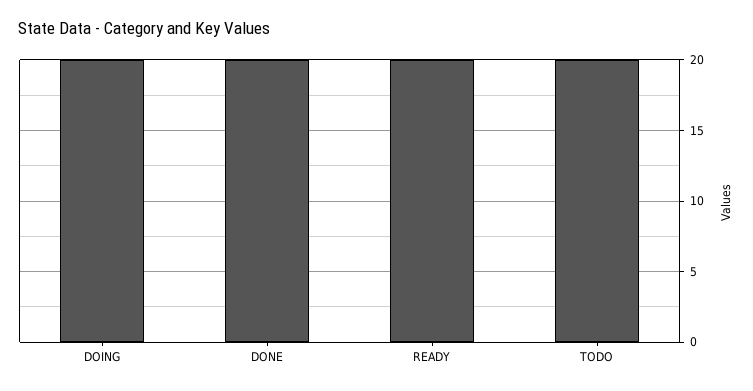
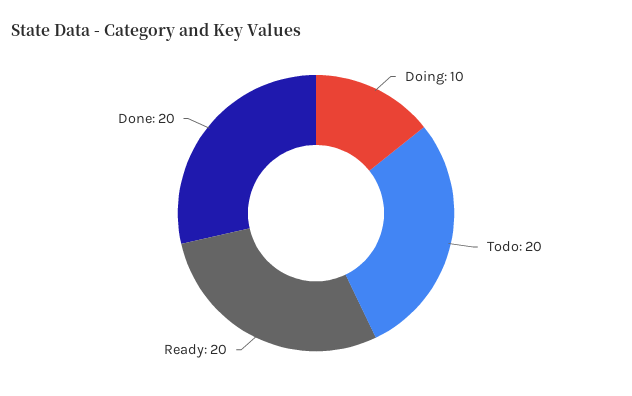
  {
-   "DOING": 20,
+   "DOING": 10,
    "DONE": 20,
    "READY": 20,
    "TODO": 20
  }

